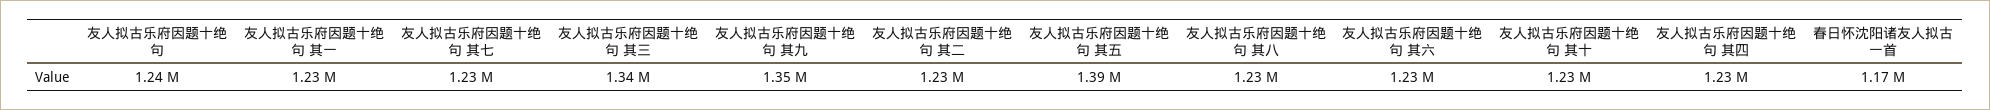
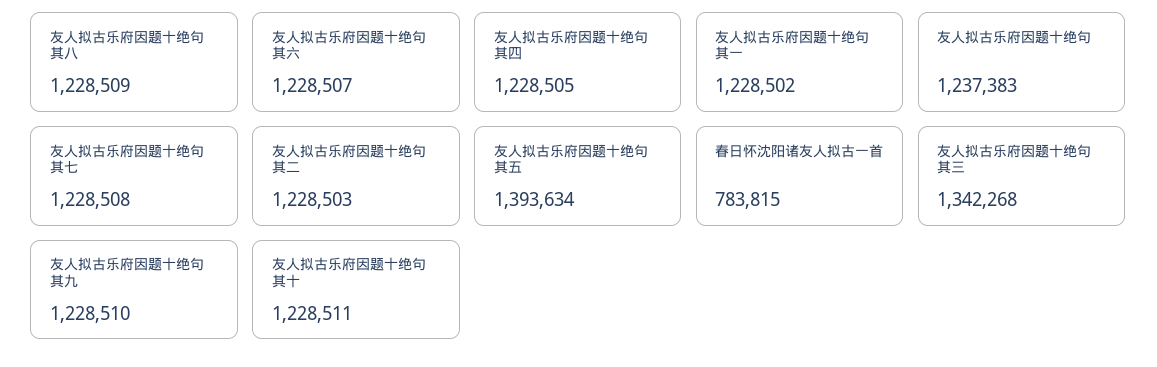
  {
    "友人拟古乐府因题十绝句": 1237383,
    "友人拟古乐府因题十绝句 其一": 1228502,
    "友人拟古乐府因题十绝句 其七": 1228508,
    "友人拟古乐府因题十绝句 其三": 1342268,
-   "友人拟古乐府因题十绝句 其九": 1350000,
+   "友人拟古乐府因题十绝句 其九": 1228510,
    "友人拟古乐府因题十绝句 其二": 1228503,
    "友人拟古乐府因题十绝句 其五": 1393634,
    "友人拟古乐府因题十绝句 其八": 1228509,
    "友人拟古乐府因题十绝句 其六": 1228507,
    "友人拟古乐府因题十绝句 其十": 1228511,
    "友人拟古乐府因题十绝句 其四": 1228505,
-   "春日怀沈阳诸友人拟古一首": 1170000
+   "春日怀沈阳诸友人拟古一首": 783815
  }

